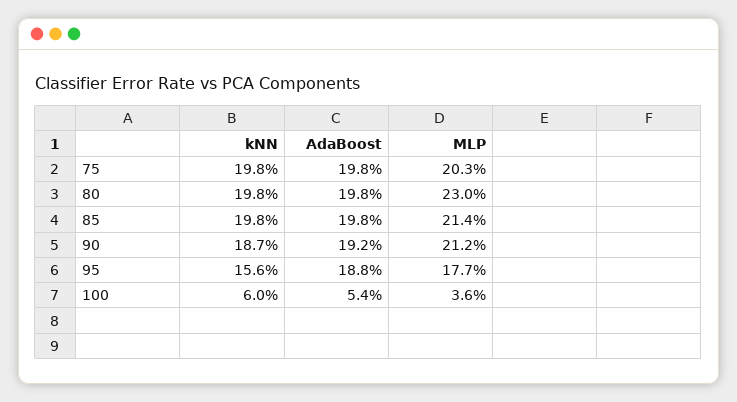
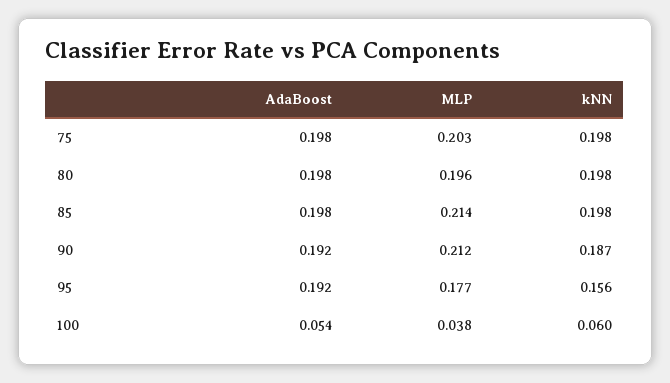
  {
    "kNN": {
      "75": 0.198,
      "80": 0.198,
      "85": 0.198,
      "90": 0.187,
      "95": 0.156,
      "100": 0.06
    },
    "AdaBoost": {
      "75": 0.198,
      "80": 0.198,
      "85": 0.198,
      "90": 0.192,
-     "95": 0.188,
+     "95": 0.192,
      "100": 0.054
    },
    "MLP": {
      "75": 0.203,
-     "80": 0.23,
+     "80": 0.196,
      "85": 0.214,
      "90": 0.212,
      "95": 0.177,
-     "100": 0.036
+     "100": 0.038
    }
  }

